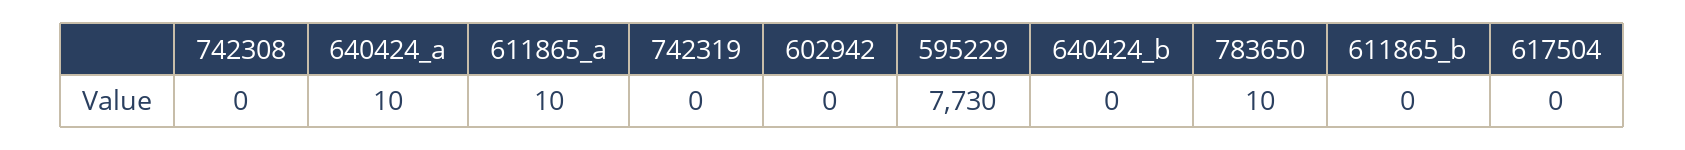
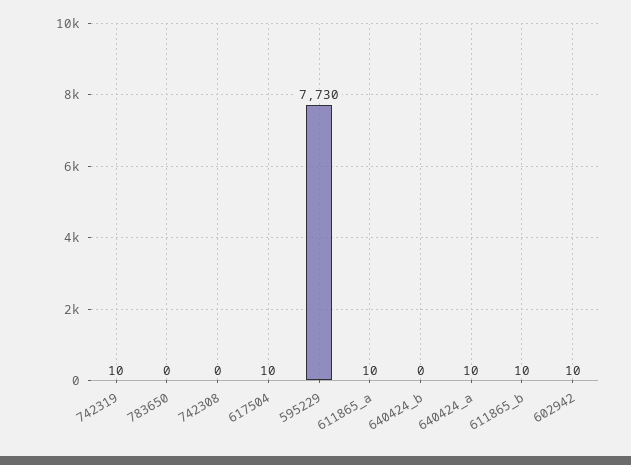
  {
    "742308": 0,
    "640424_a": 10,
    "611865_a": 10,
-   "742319": 0,
+   "742319": 10,
-   "602942": 0,
+   "602942": 10,
    "595229": 7730,
    "640424_b": 0,
-   "783650": 10,
+   "783650": 0,
-   "611865_b": 0,
+   "611865_b": 10,
-   "617504": 0
+   "617504": 10
  }

